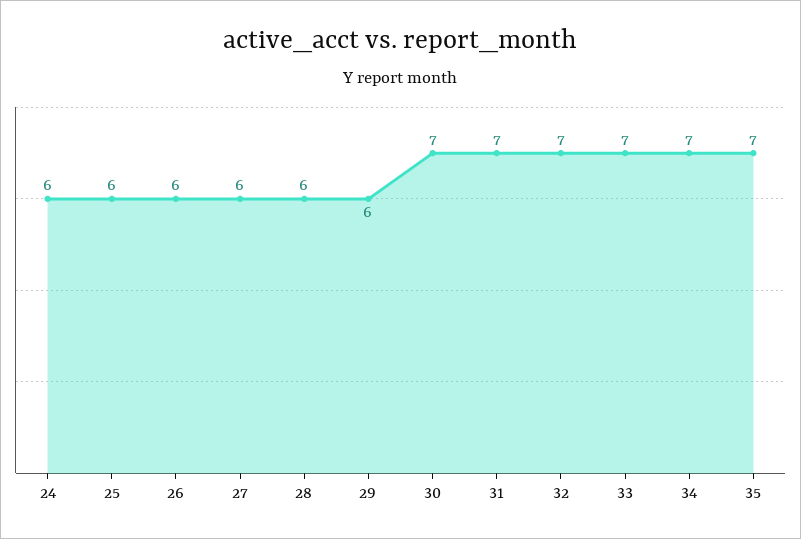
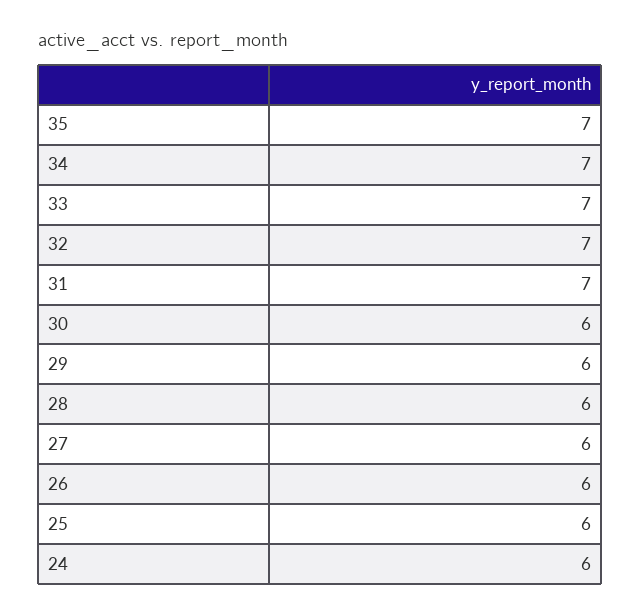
  {
    "24": 6,
    "25": 6,
    "26": 6,
    "27": 6,
    "28": 6,
    "29": 6,
-   "30": 7,
+   "30": 6,
    "31": 7,
    "32": 7,
    "33": 7,
    "34": 7,
    "35": 7
  }

